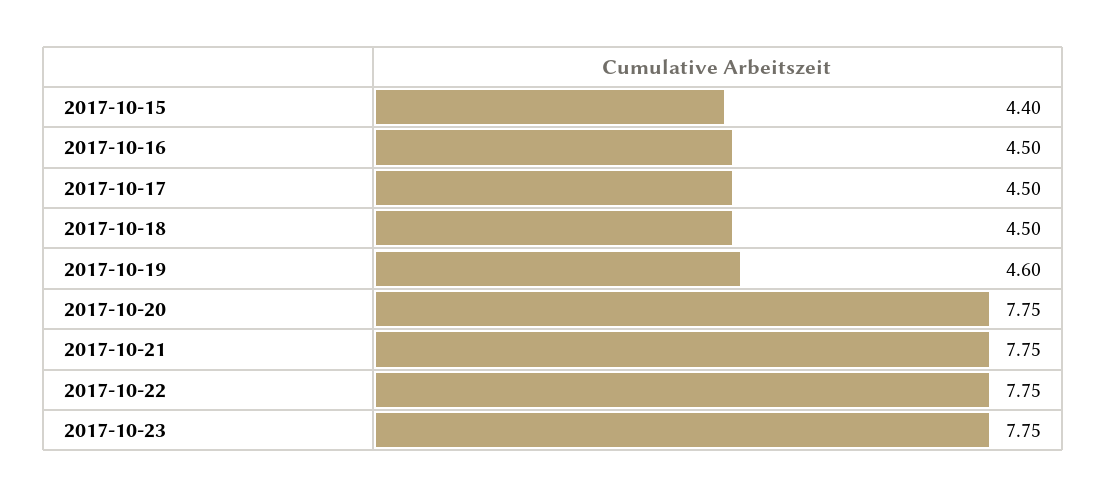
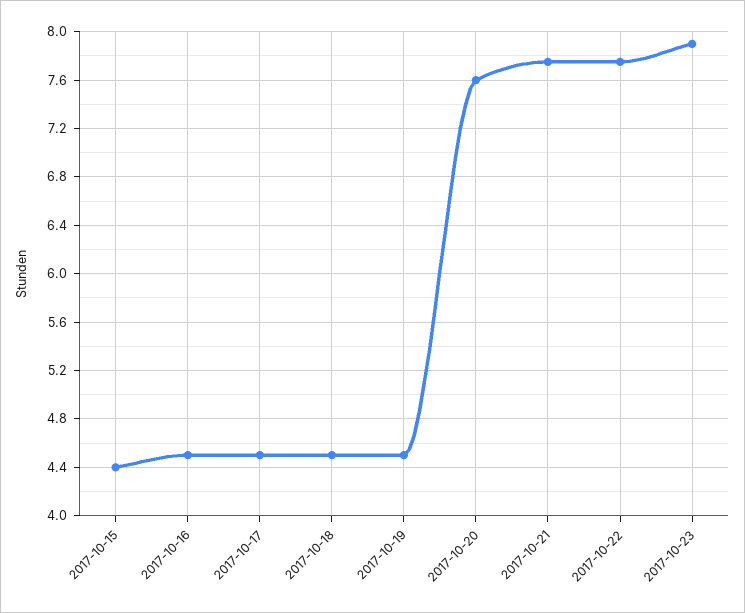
  {
    "2017-10-15": 4.4,
    "2017-10-16": 4.5,
    "2017-10-17": 4.5,
    "2017-10-18": 4.5,
-   "2017-10-19": 4.6,
+   "2017-10-19": 4.5,
-   "2017-10-20": 7.75,
+   "2017-10-20": 7.6,
    "2017-10-21": 7.75,
    "2017-10-22": 7.75,
-   "2017-10-23": 7.75
+   "2017-10-23": 7.9
  }

